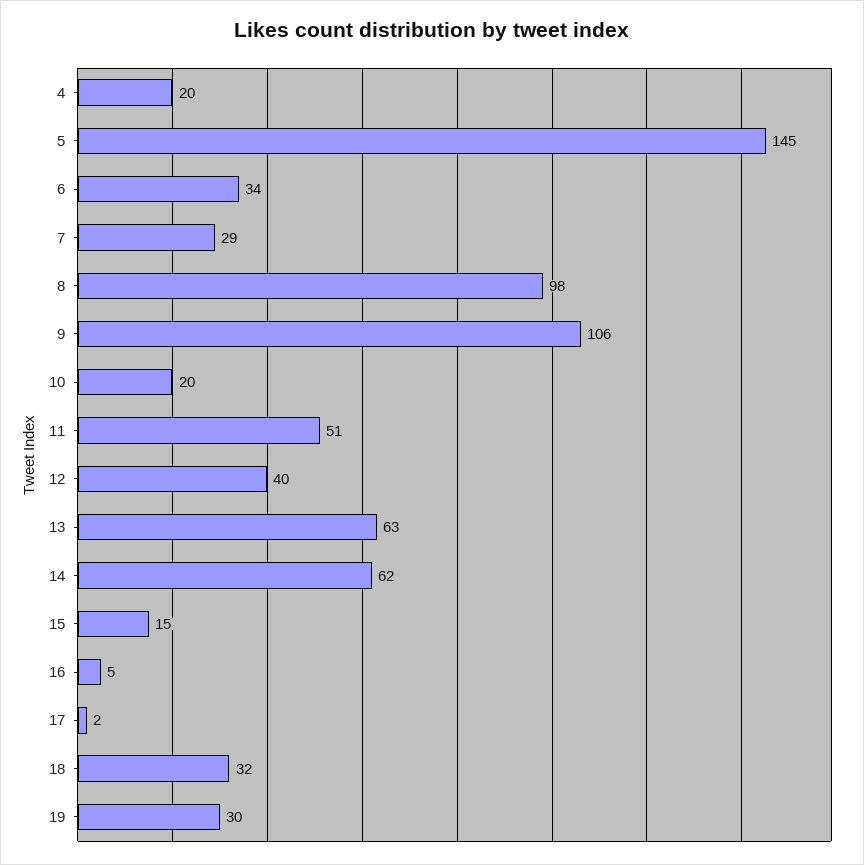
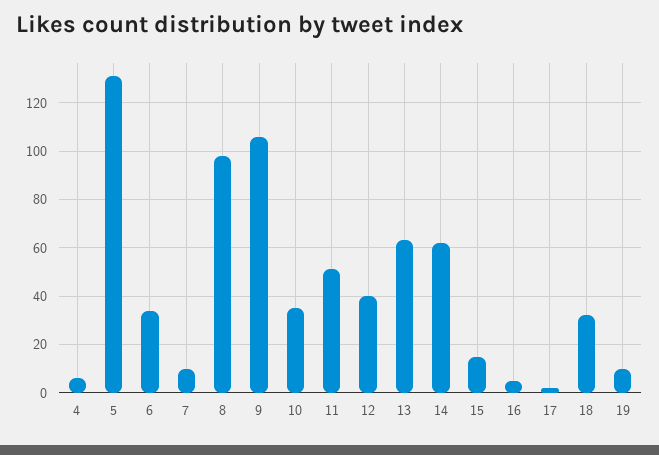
  {
-   "4": 20,
+   "4": 5,
-   "5": 145,
+   "5": 130,
    "6": 34,
-   "7": 29,
+   "7": 10,
    "8": 98,
    "9": 106,
-   "10": 20,
+   "10": 35,
    "11": 51,
    "12": 40,
    "13": 63,
    "14": 62,
    "15": 15,
    "16": 5,
    "17": 2,
    "18": 32,
-   "19": 30
+   "19": 10
  }

